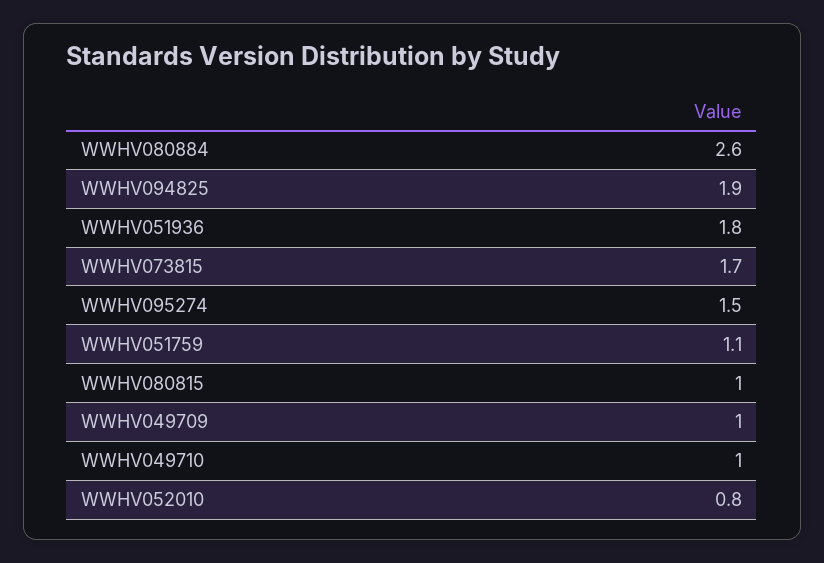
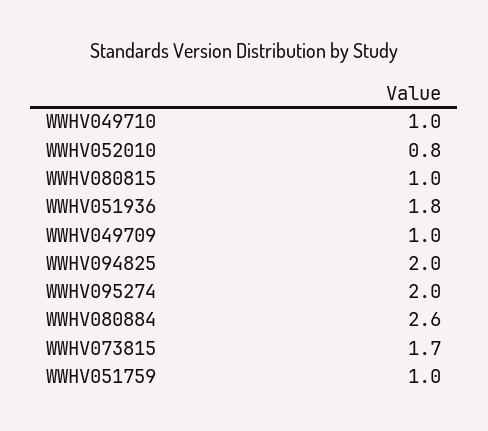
  {
    "WWHV080884": 2.6,
-   "WWHV094825": 1.9,
+   "WWHV094825": 2,
    "WWHV051936": 1.8,
    "WWHV073815": 1.7,
-   "WWHV095274": 1.5,
+   "WWHV095274": 2,
-   "WWHV051759": 1.1,
+   "WWHV051759": 1,
    "WWHV080815": 1,
    "WWHV049709": 1,
    "WWHV049710": 1,
    "WWHV052010": 0.8
  }

